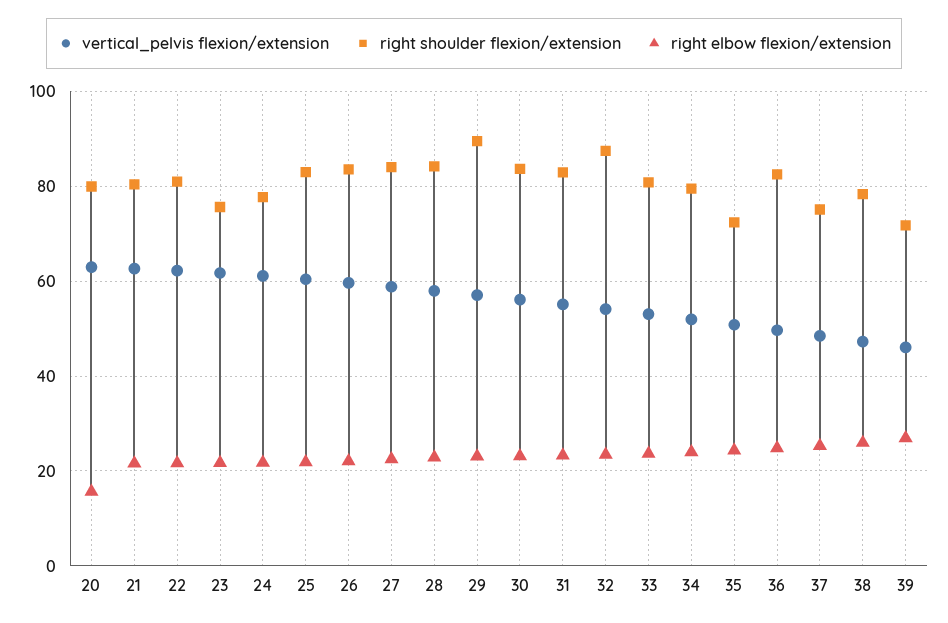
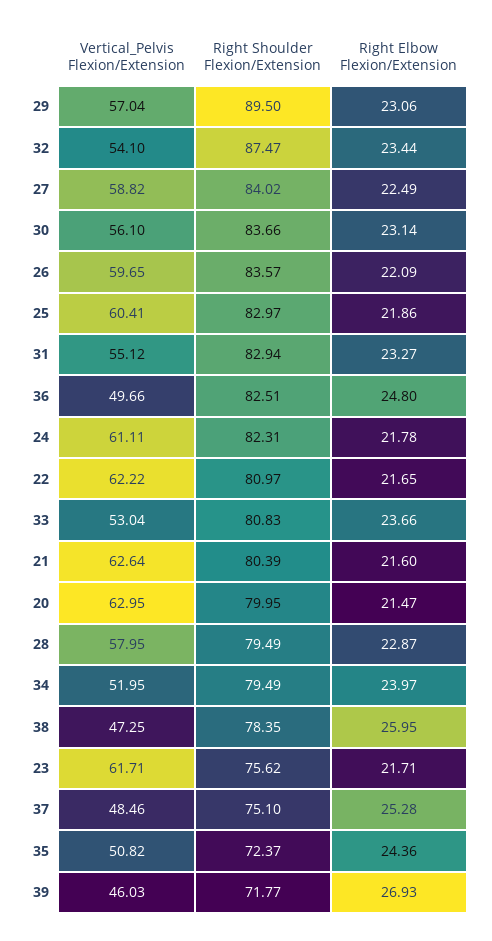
  {
    "vertical_pelvis flexion/extension": {
      "20": 62.95,
      "21": 62.64,
      "22": 62.22,
      "23": 61.71,
      "24": 61.11,
      "25": 60.41,
      "26": 59.65,
      "27": 58.82,
      "28": 57.95,
      "29": 57.04,
      "30": 56.1,
      "31": 55.12,
      "32": 54.1,
      "33": 53.04,
      "34": 51.95,
      "35": 50.82,
      "36": 49.66,
      "37": 48.46,
      "38": 47.25,
      "39": 46.03
    },
    "right shoulder flexion/extension": {
      "20": 79.95,
      "21": 80.39,
      "22": 80.97,
      "23": 75.62,
-     "24": 78,
+     "24": 82.31,
      "25": 82.97,
      "26": 83.57,
      "27": 84.02,
-     "28": 84,
+     "28": 79.49,
      "29": 89.5,
      "30": 83.66,
      "31": 82.94,
      "32": 87.47,
      "33": 80.83,
      "34": 79.49,
      "35": 72.37,
      "36": 82.51,
      "37": 75.1,
      "38": 78.35,
      "39": 71.77
    },
    "right elbow flexion/extension": {
-     "20": 16,
+     "20": 21.47,
      "21": 21.6,
      "22": 21.65,
      "23": 21.71,
      "24": 21.78,
      "25": 21.86,
      "26": 22.09,
      "27": 22.49,
      "28": 22.87,
      "29": 23.06,
      "30": 23.14,
      "31": 23.27,
      "32": 23.44,
      "33": 23.66,
      "34": 23.97,
      "35": 24.36,
      "36": 24.8,
      "37": 25.28,
      "38": 25.95,
      "39": 26.93
    }
  }

